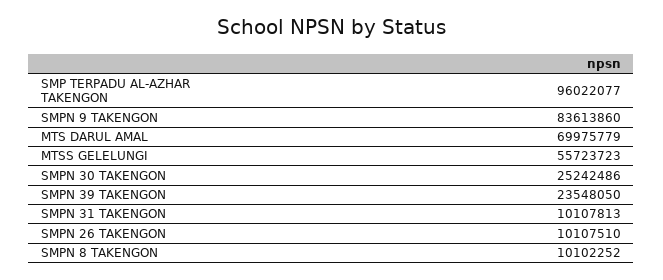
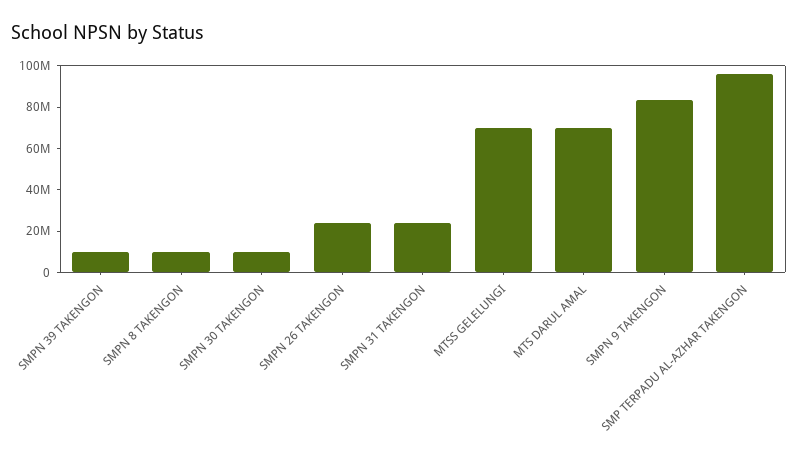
  {
    "SMP TERPADU AL-AZHAR TAKENGON": 96022077,
    "SMPN 9 TAKENGON": 83613860,
    "MTS DARUL AMAL": 69975779,
-   "MTSS GELELUNGI": 55723723,
+   "MTSS GELELUNGI": 70000000,
-   "SMPN 30 TAKENGON": 25242486,
+   "SMPN 30 TAKENGON": 10000000,
-   "SMPN 39 TAKENGON": 23548050,
+   "SMPN 39 TAKENGON": 10000000,
-   "SMPN 31 TAKENGON": 10107813,
+   "SMPN 31 TAKENGON": 25000000,
-   "SMPN 26 TAKENGON": 10107510,
+   "SMPN 26 TAKENGON": 25000000,
    "SMPN 8 TAKENGON": 10102252
  }

